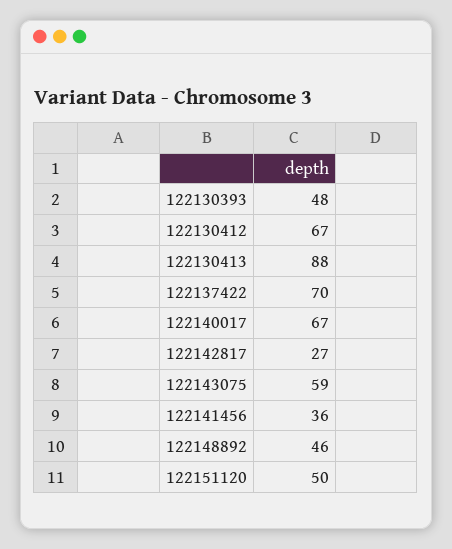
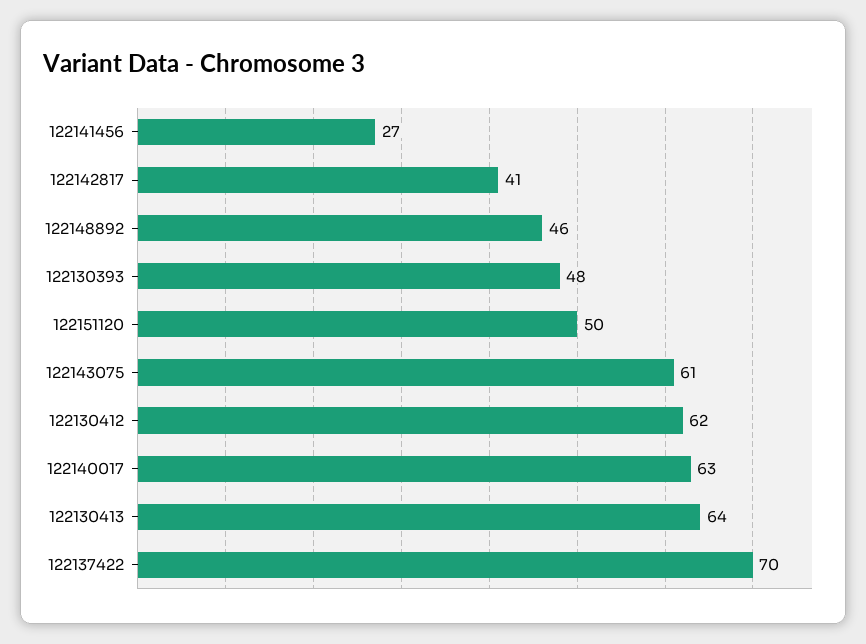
  {
    "122130393": 48,
-   "122130412": 67,
+   "122130412": 62,
-   "122130413": 88,
+   "122130413": 64,
    "122137422": 70,
-   "122140017": 67,
+   "122140017": 63,
-   "122142817": 27,
+   "122142817": 41,
-   "122143075": 59,
+   "122143075": 61,
-   "122141456": 36,
+   "122141456": 27,
    "122148892": 46,
    "122151120": 50
  }

